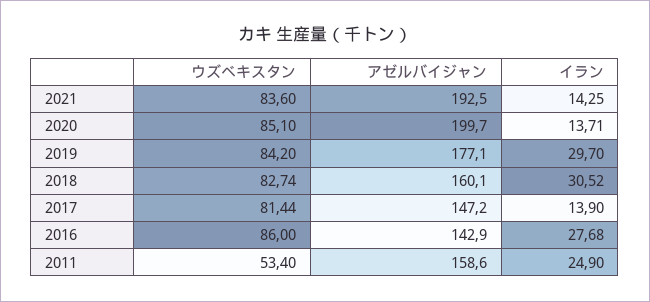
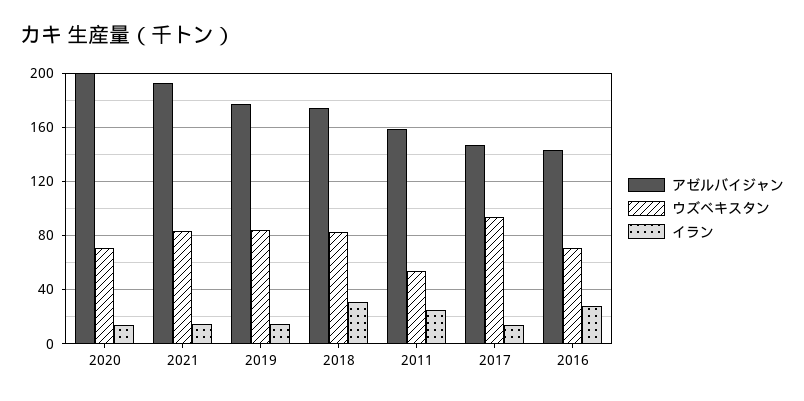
  {
    "ウズベキスタン": {
      "2021": 83.6,
-     "2020": 85.1,
+     "2020": 70,
      "2019": 84.2,
      "2018": 82.74,
-     "2017": 81.44,
+     "2017": 95,
-     "2016": 86,
+     "2016": 70,
      "2011": 53.4
    },
    "アゼルバイジャン": {
      "2021": 192.5,
      "2020": 199.7,
      "2019": 177.1,
-     "2018": 160.1,
+     "2018": 175,
      "2017": 147.2,
      "2016": 142.9,
      "2011": 158.6
    },
    "イラン": {
      "2021": 14.25,
      "2020": 13.71,
-     "2019": 29.7,
+     "2019": 15,
      "2018": 30.52,
      "2017": 13.9,
      "2016": 27.68,
      "2011": 24.9
    }
  }

